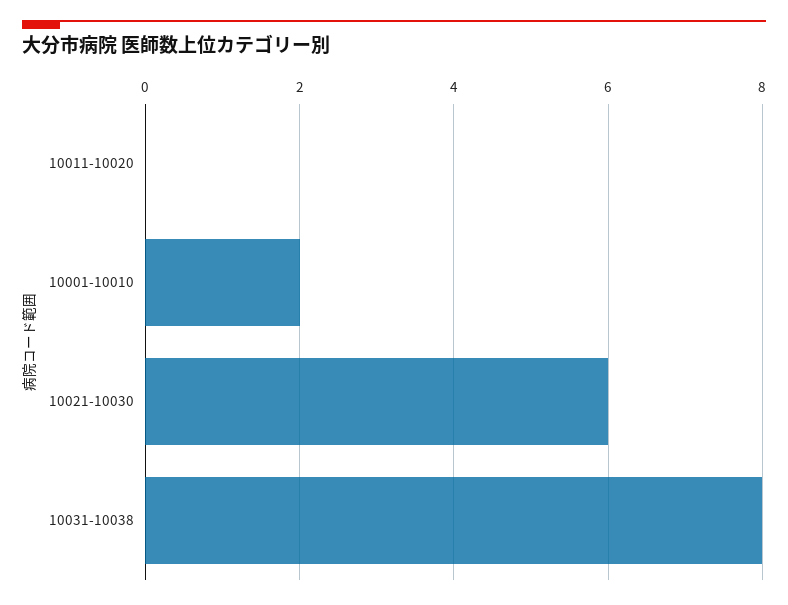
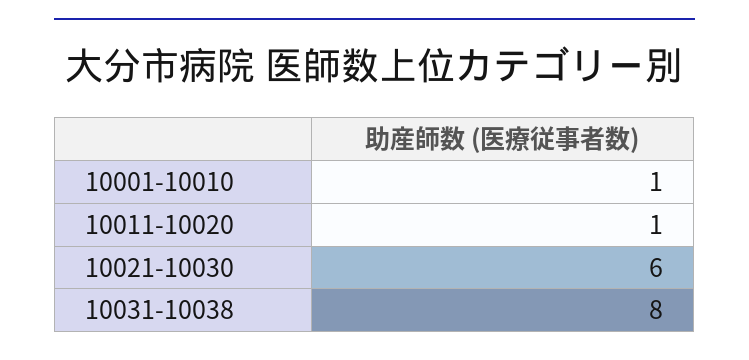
  {
-   "10011-10020": 0,
+   "10011-10020": 1,
-   "10001-10010": 2,
+   "10001-10010": 1,
    "10021-10030": 6,
    "10031-10038": 8
  }

